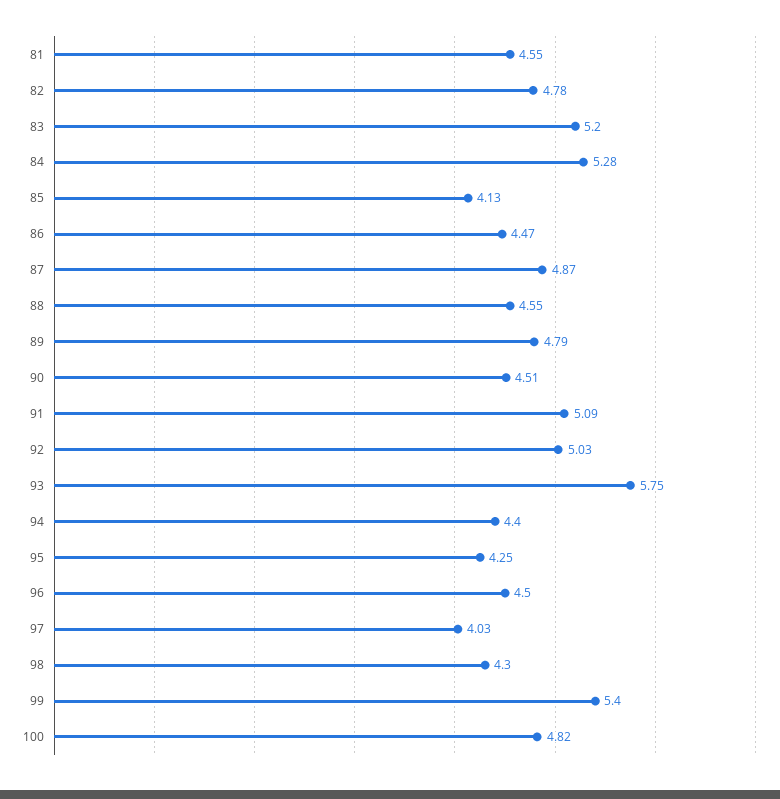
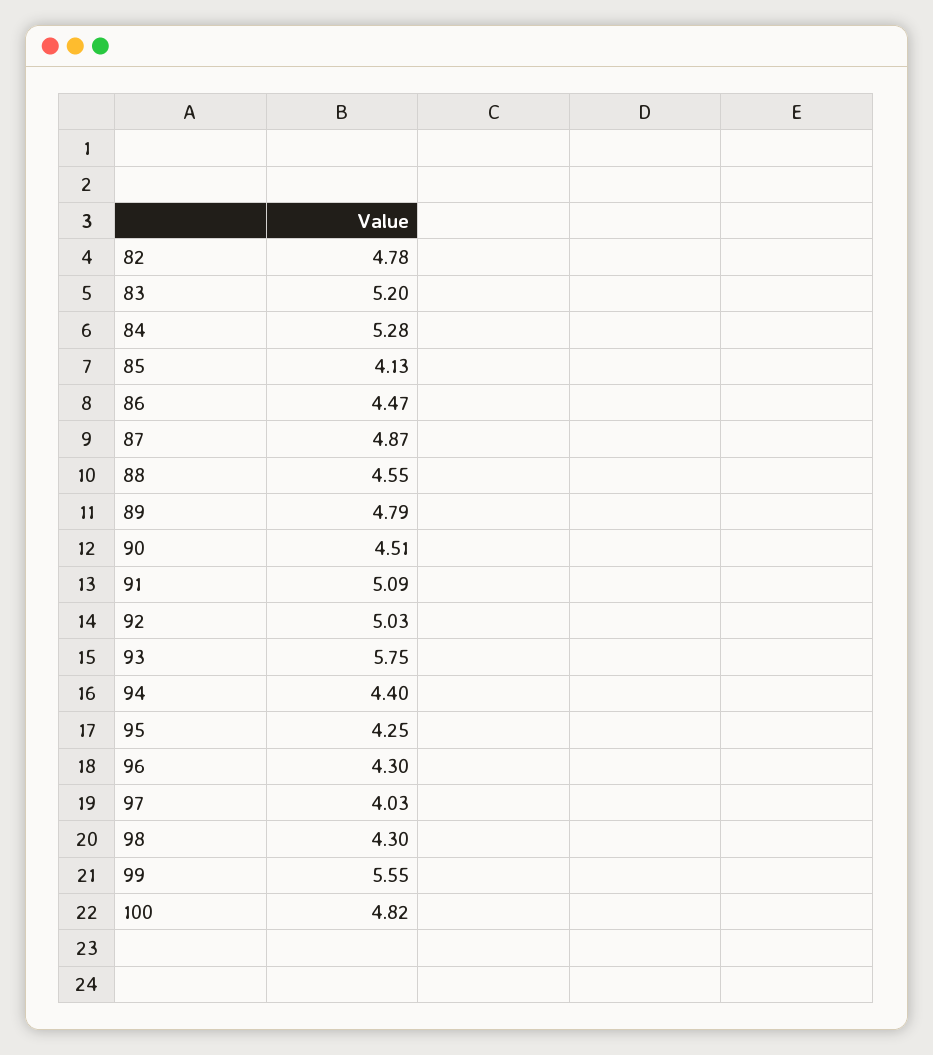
  {
-   "81": 4.55,
    "82": 4.78,
    "83": 5.2,
    "84": 5.28,
    "85": 4.13,
    "86": 4.47,
    "87": 4.87,
    "88": 4.55,
    "89": 4.79,
    "90": 4.51,
    "91": 5.09,
    "92": 5.03,
    "93": 5.75,
    "94": 4.4,
    "95": 4.25,
-   "96": 4.5,
+   "96": 4.3,
    "97": 4.03,
    "98": 4.3,
-   "99": 5.4,
+   "99": 5.55,
    "100": 4.82
  }

